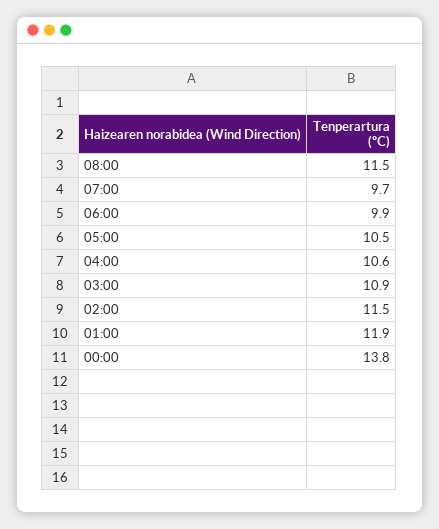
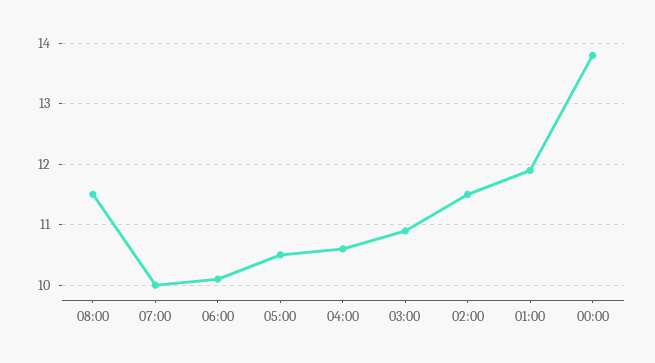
  {
    "08:00": 11.5,
-   "07:00": 9.7,
+   "07:00": 10,
-   "06:00": 9.9,
+   "06:00": 10.1,
    "05:00": 10.5,
    "04:00": 10.6,
    "03:00": 10.9,
    "02:00": 11.5,
    "01:00": 11.9,
    "00:00": 13.8
  }

